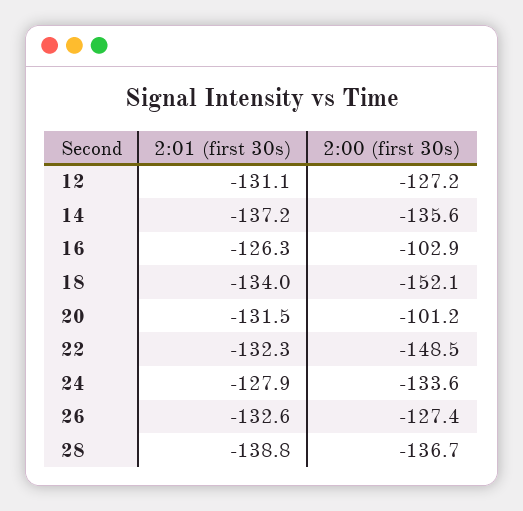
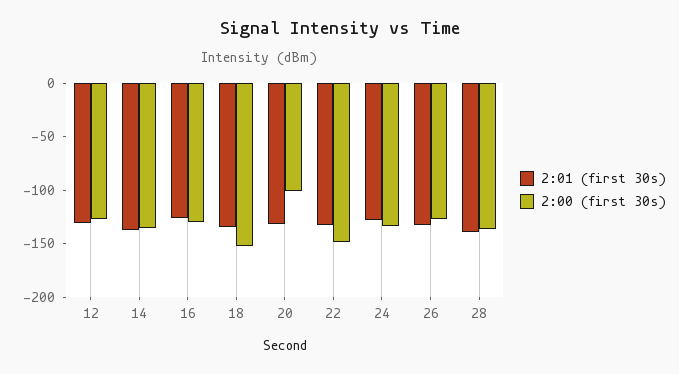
  {
    "2:01 (first 30s)": {
      "12": -131.1,
      "14": -137.2,
      "16": -126.3,
      "18": -134,
      "20": -131.5,
      "22": -132.3,
      "24": -127.9,
      "26": -132.6,
      "28": -138.8
    },
    "2:00 (first 30s)": {
      "12": -127.2,
      "14": -135.6,
-     "16": -102.9,
+     "16": -130,
      "18": -152.1,
      "20": -101.2,
      "22": -148.5,
      "24": -133.6,
      "26": -127.4,
      "28": -136.7
    }
  }

